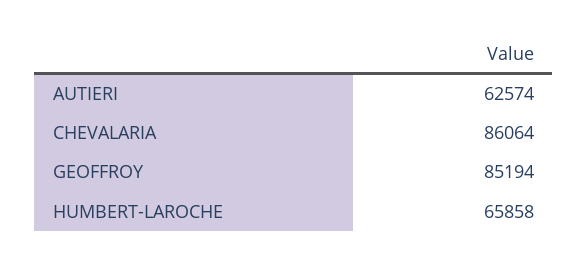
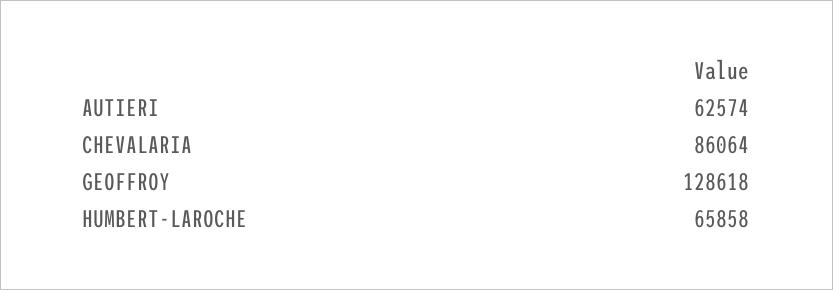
  {
    "AUTIERI": 62574,
    "CHEVALARIA": 86064,
-   "GEOFFROY": 85194,
+   "GEOFFROY": 128618,
    "HUMBERT-LAROCHE": 65858
  }

